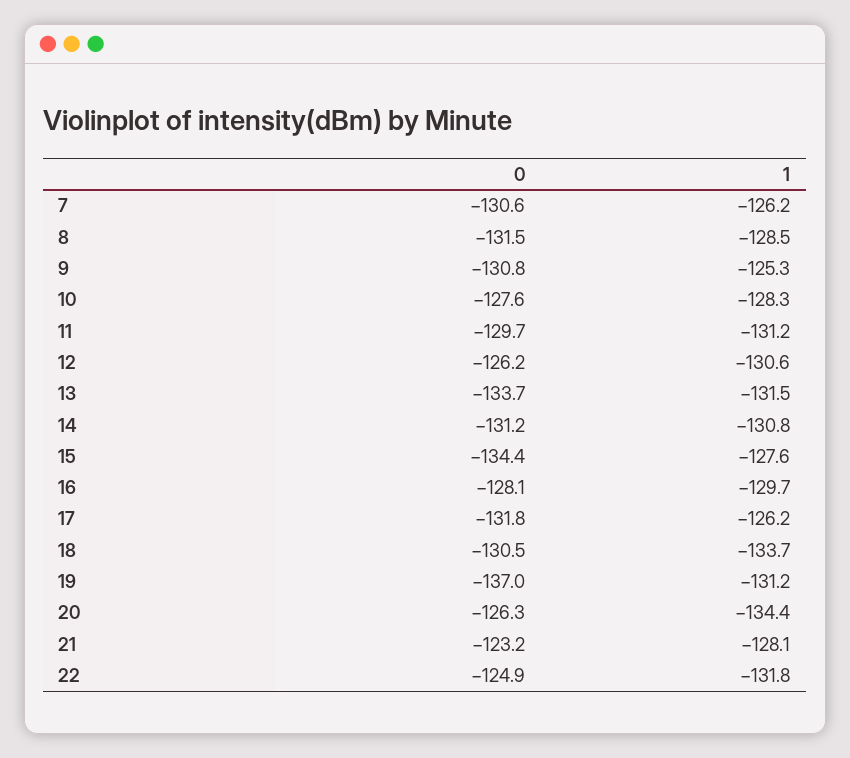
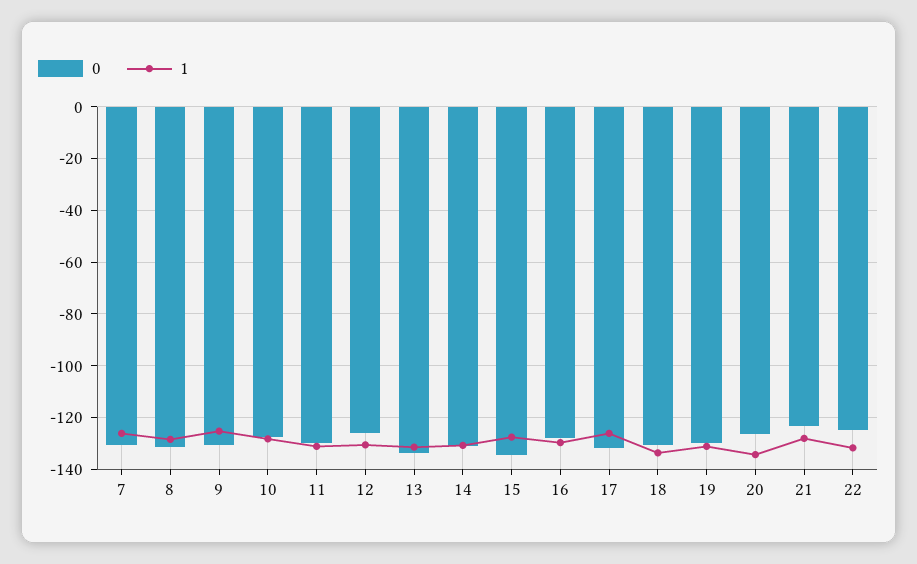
  {
    "0": {
      "7": -130.6,
      "8": -131.5,
      "9": -130.8,
      "10": -127.6,
      "11": -129.7,
      "12": -126.2,
      "13": -133.7,
      "14": -131.2,
      "15": -134.4,
      "16": -128.1,
      "17": -131.8,
      "18": -130.5,
-     "19": -137,
+     "19": -130,
      "20": -126.3,
      "21": -123.2,
      "22": -124.9
    },
    "1": {
      "7": -126.2,
      "8": -128.5,
      "9": -125.3,
      "10": -128.3,
      "11": -131.2,
      "12": -130.6,
      "13": -131.5,
      "14": -130.8,
      "15": -127.6,
      "16": -129.7,
      "17": -126.2,
      "18": -133.7,
      "19": -131.2,
      "20": -134.4,
      "21": -128.1,
      "22": -131.8
    }
  }

